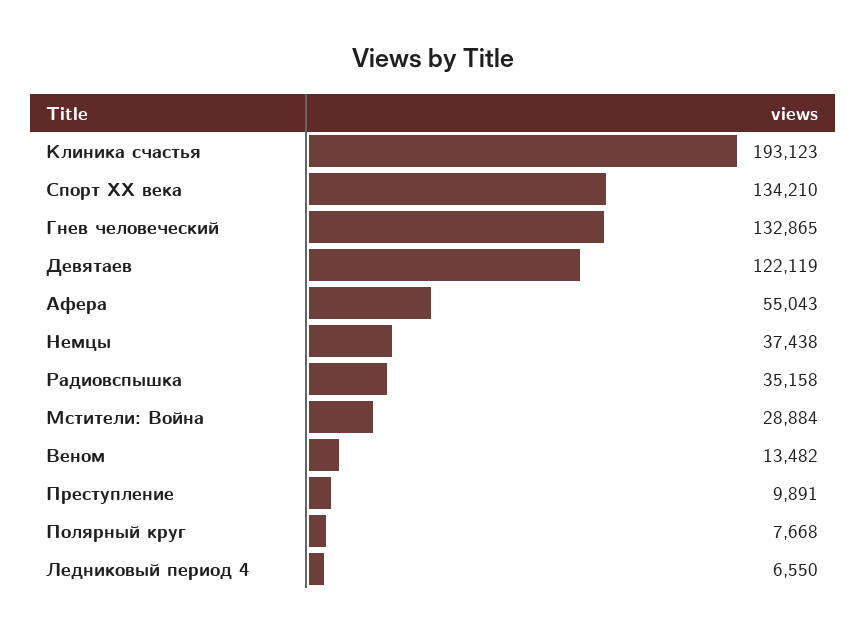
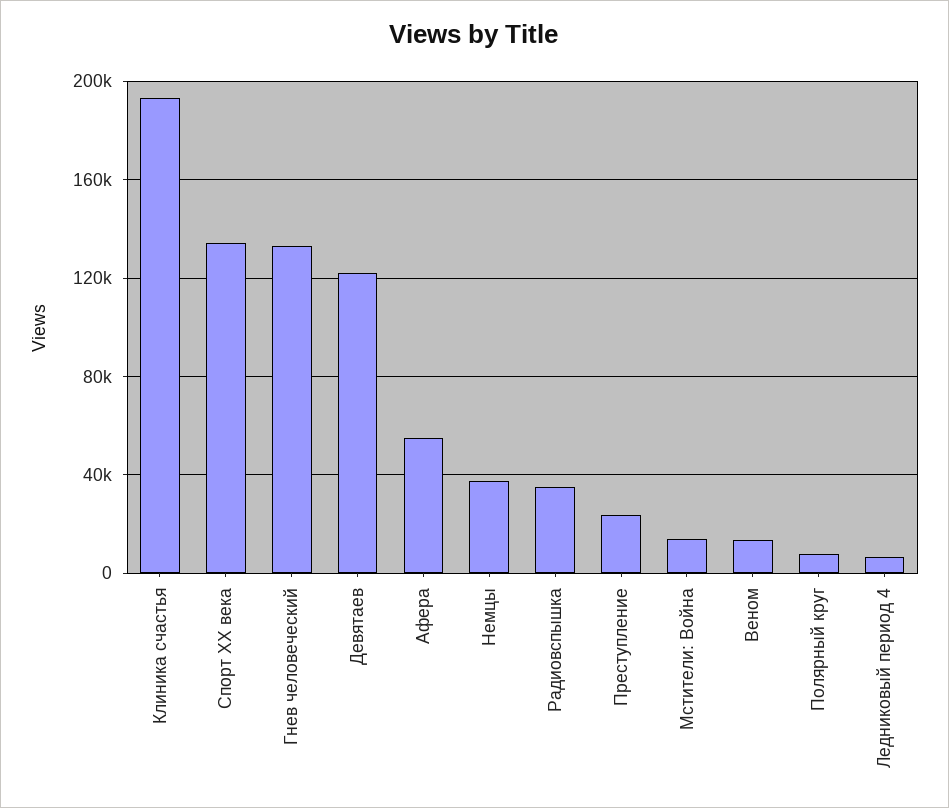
  {
    "Клиника счастья": 193123,
    "Спорт XX века": 134210,
    "Гнев человеческий": 132865,
    "Девятаев": 122119,
    "Афера": 55043,
    "Немцы": 37438,
    "Радиовспышка": 35158,
-   "Мстители: Война": 28884,
+   "Мстители: Война": 15000,
    "Веном": 13482,
-   "Преступление": 9891,
+   "Преступление": 25000,
    "Полярный круг": 7668,
    "Ледниковый период 4": 6550
  }

